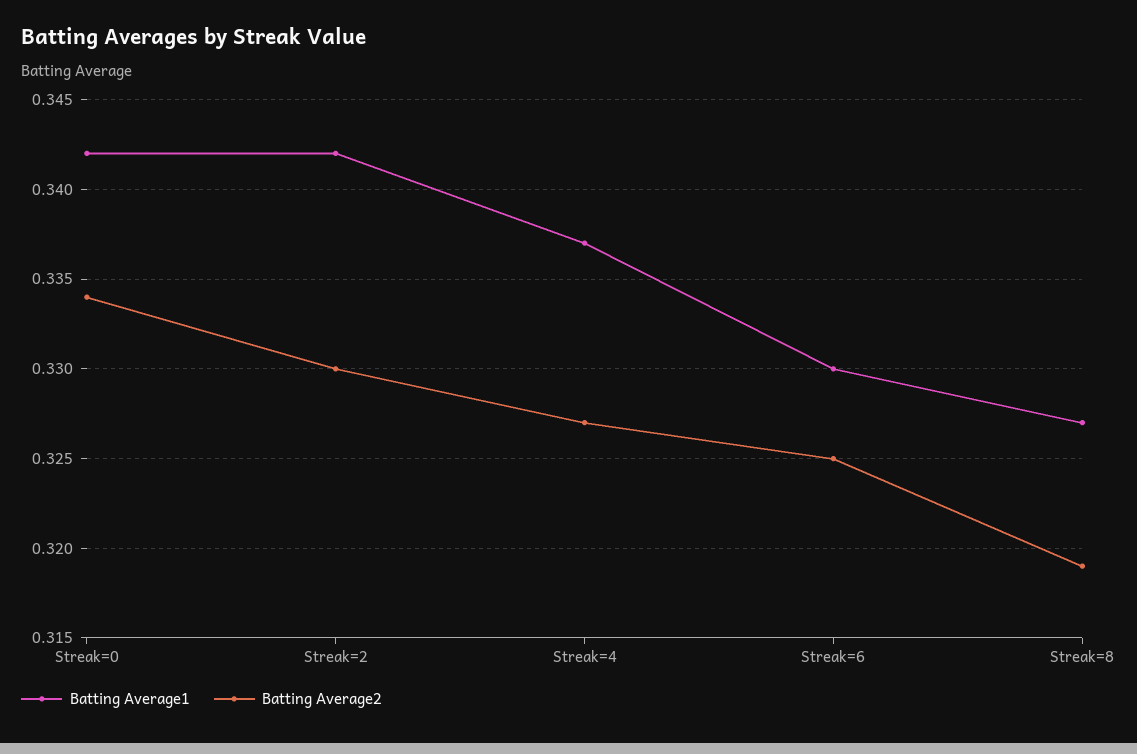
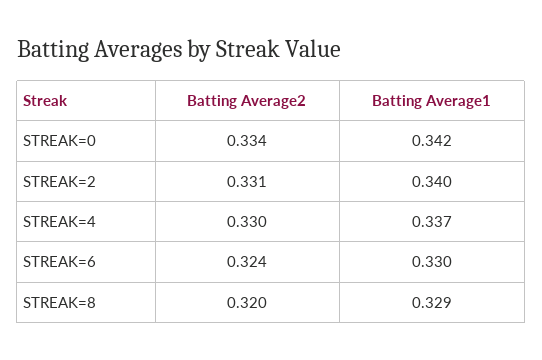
  {
    "Batting Average1": {
      "Streak=0": 0.342,
-     "Streak=2": 0.342,
+     "Streak=2": 0.34,
      "Streak=4": 0.337,
      "Streak=6": 0.33,
-     "Streak=8": 0.327
+     "Streak=8": 0.329
    },
    "Batting Average2": {
      "Streak=0": 0.334,
-     "Streak=2": 0.33,
+     "Streak=2": 0.331,
-     "Streak=4": 0.327,
+     "Streak=4": 0.33,
-     "Streak=6": 0.325,
+     "Streak=6": 0.324,
-     "Streak=8": 0.319
+     "Streak=8": 0.32
    }
  }

